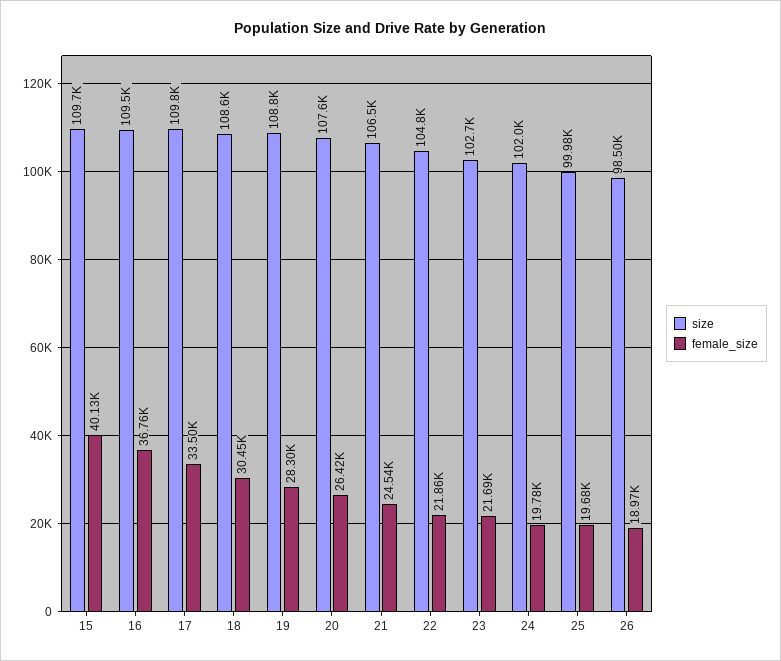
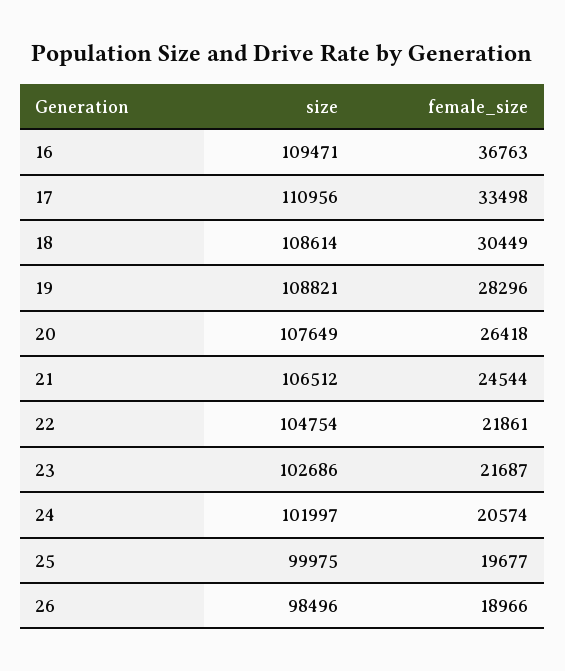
  {
    "size": {
-     "15": 109700,
      "16": 109471,
-     "17": 109800,
+     "17": 110956,
      "18": 108614,
      "19": 108821,
      "20": 107649,
      "21": 106512,
      "22": 104754,
      "23": 102686,
      "24": 101997,
      "25": 99975,
      "26": 98496
    },
    "female_size": {
-     "15": 40130,
      "16": 36763,
      "17": 33498,
      "18": 30449,
      "19": 28296,
      "20": 26418,
      "21": 24544,
      "22": 21861,
      "23": 21687,
-     "24": 19780,
+     "24": 20574,
      "25": 19677,
      "26": 18966
    }
  }

